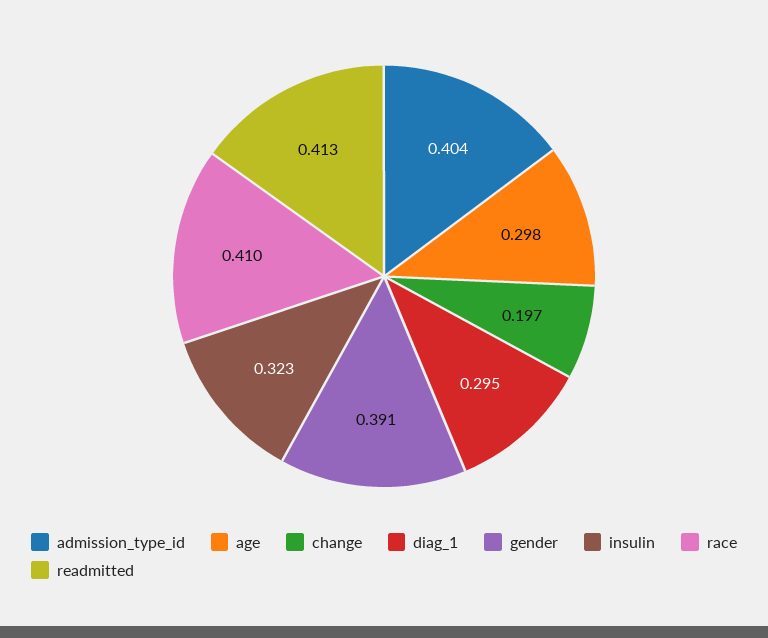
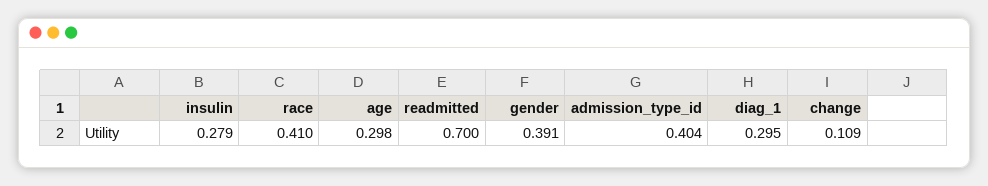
  {
    "admission_type_id": 0.404,
    "age": 0.298,
-   "change": 0.197,
+   "change": 0.109,
    "diag_1": 0.295,
    "gender": 0.391,
-   "insulin": 0.323,
+   "insulin": 0.279,
    "race": 0.41,
-   "readmitted": 0.413
+   "readmitted": 0.7
  }

